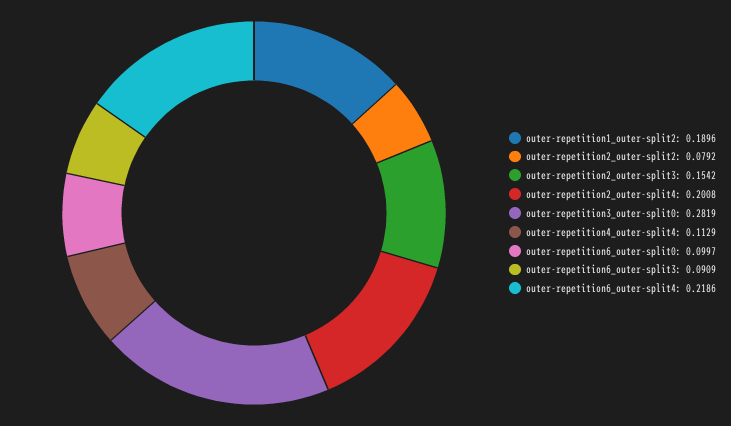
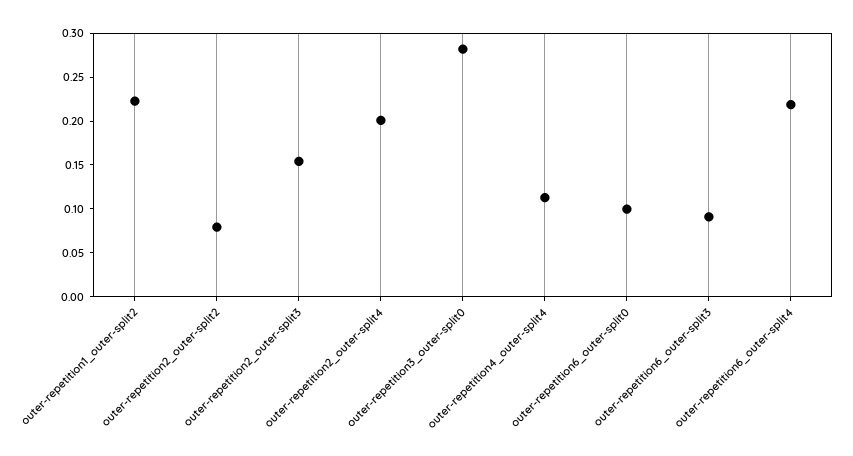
  {
-   "outer-repetition1_outer-split2": 0.1896,
+   "outer-repetition1_outer-split2": 0.22,
    "outer-repetition2_outer-split2": 0.0792,
    "outer-repetition2_outer-split3": 0.1542,
    "outer-repetition2_outer-split4": 0.2008,
    "outer-repetition3_outer-split0": 0.2819,
    "outer-repetition4_outer-split4": 0.1129,
    "outer-repetition6_outer-split0": 0.0997,
    "outer-repetition6_outer-split3": 0.0909,
    "outer-repetition6_outer-split4": 0.2186
  }

